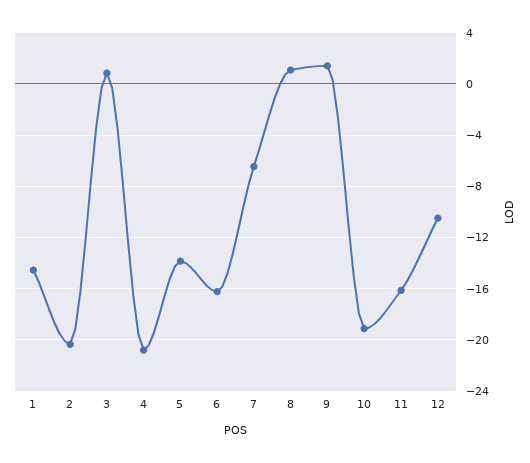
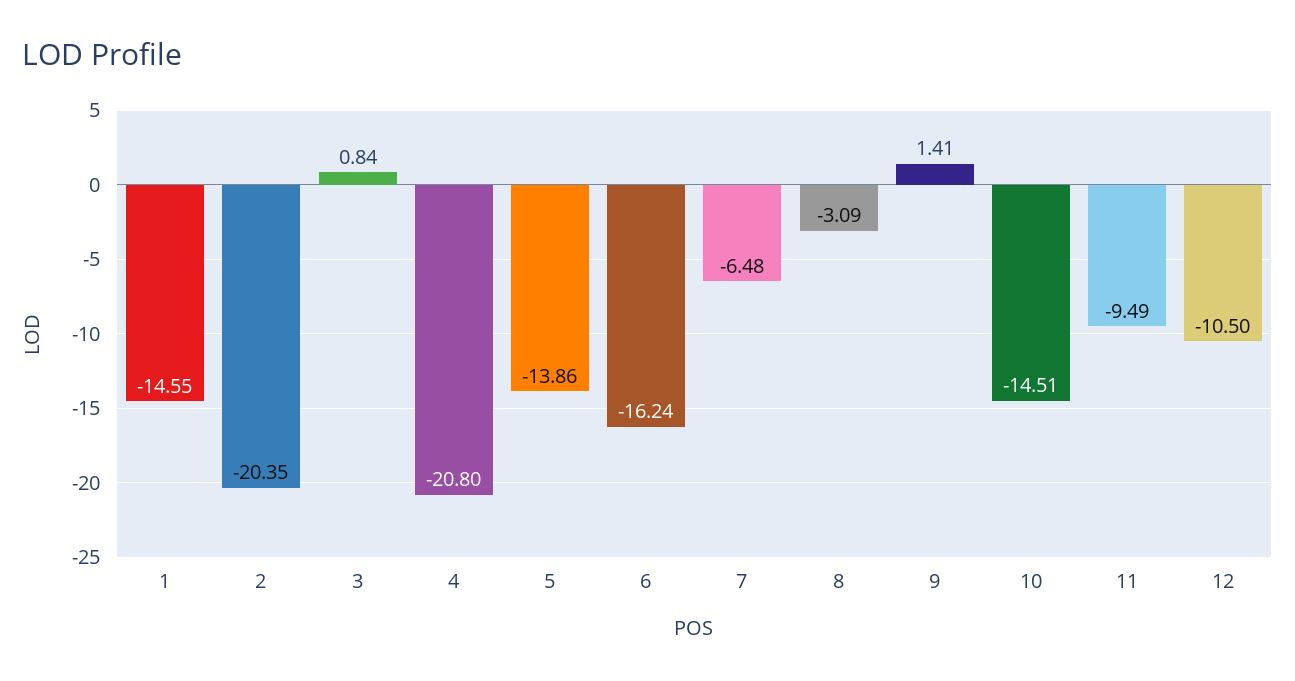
  {
    "1": -14.55,
    "2": -20.35,
    "3": 0.84,
    "4": -20.8,
    "5": -13.86,
    "6": -16.24,
    "7": -6.48,
-   "8": 1,
+   "8": -3.09,
    "9": 1.41,
-   "10": -19,
+   "10": -14.51,
-   "11": -16,
+   "11": -9.49,
    "12": -10.5
  }

